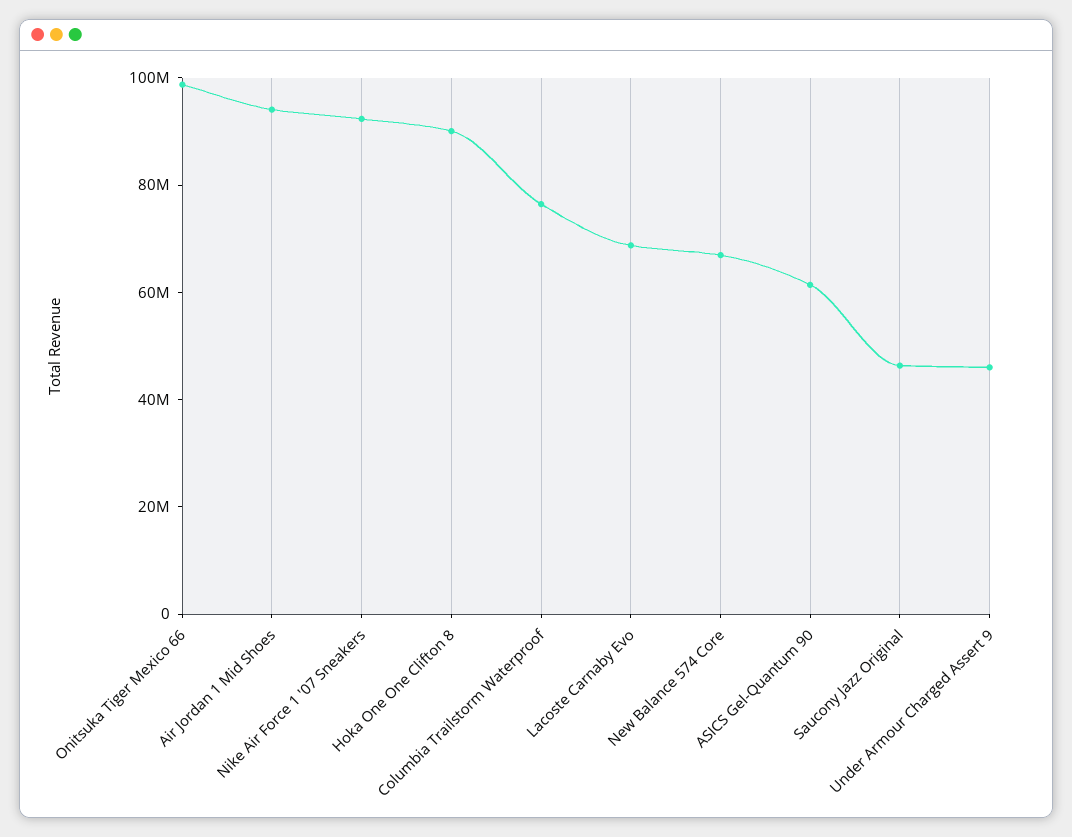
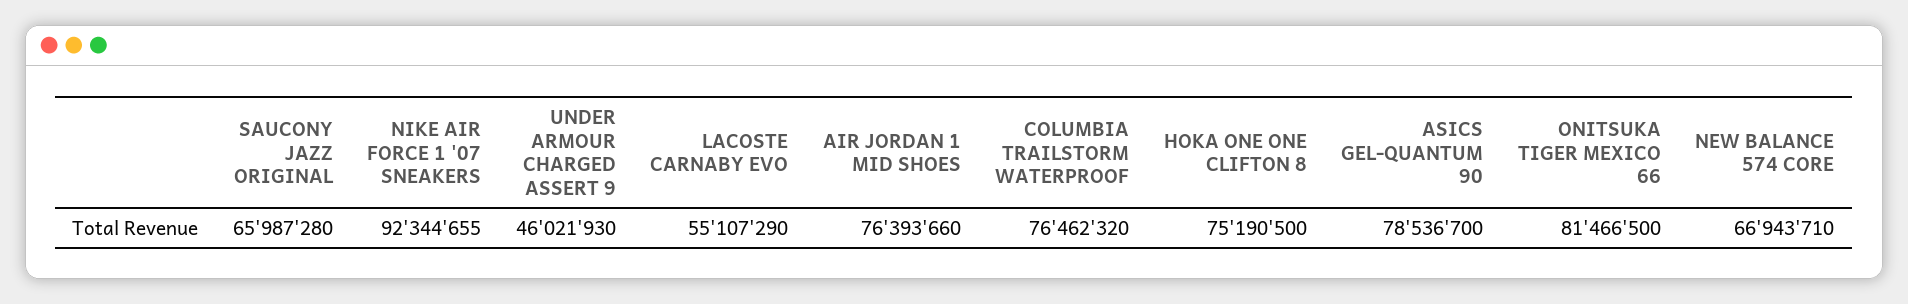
  {
-   "Onitsuka Tiger Mexico 66": 100000000,
+   "Onitsuka Tiger Mexico 66": 81466500,
-   "Air Jordan 1 Mid Shoes": 95000000,
+   "Air Jordan 1 Mid Shoes": 76393660,
    "Nike Air Force 1 '07 Sneakers": 92344655,
-   "Hoka One One Clifton 8": 90000000,
+   "Hoka One One Clifton 8": 75190500,
    "Columbia Trailstorm Waterproof": 76462320,
-   "Lacoste Carnaby Evo": 70000000,
+   "Lacoste Carnaby Evo": 55107290,
    "New Balance 574 Core": 66943710,
-   "ASICS Gel-Quantum 90": 60000000,
+   "ASICS Gel-Quantum 90": 78536700,
-   "Saucony Jazz Original": 45000000,
+   "Saucony Jazz Original": 65987280,
    "Under Armour Charged Assert 9": 46021930
  }

